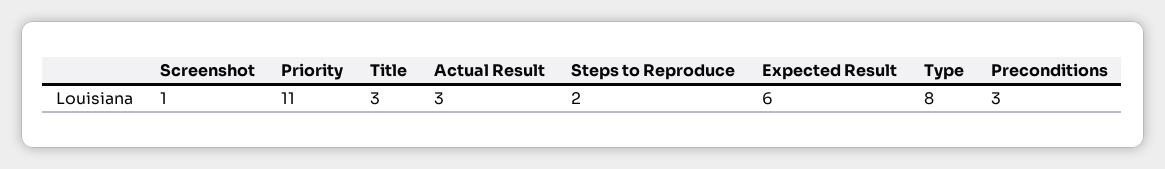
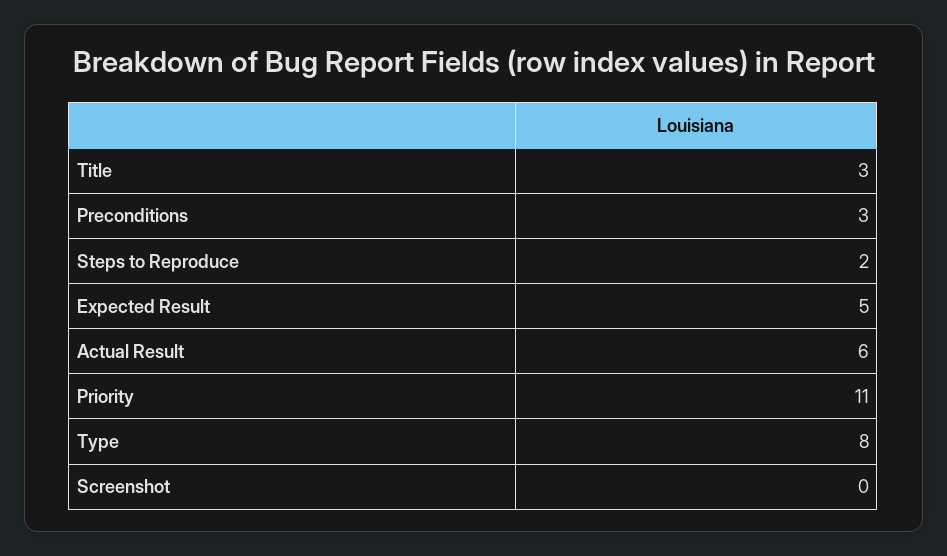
  {
-   "Screenshot": 1,
+   "Screenshot": 0,
    "Priority": 11,
    "Title": 3,
-   "Actual Result": 3,
+   "Actual Result": 6,
    "Steps to Reproduce": 2,
-   "Expected Result": 6,
+   "Expected Result": 5,
    "Type": 8,
    "Preconditions": 3
  }

